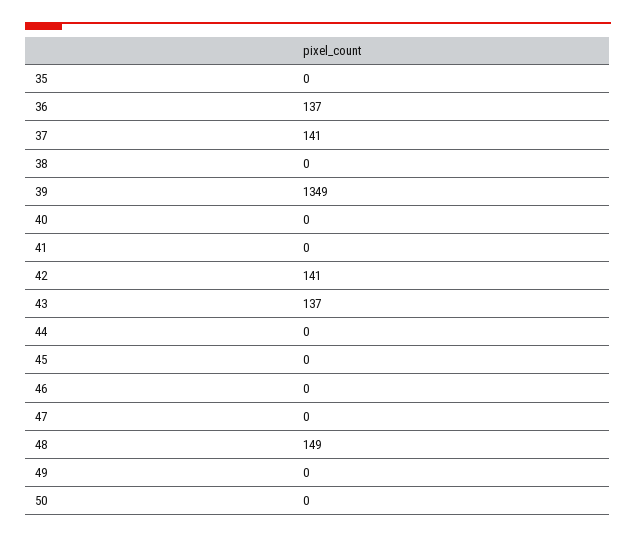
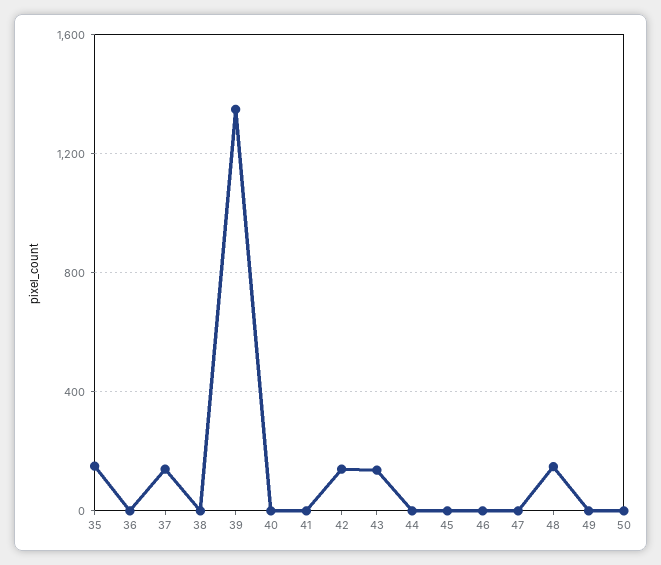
  {
-   "35": 0,
+   "35": 150,
-   "36": 137,
+   "36": 0,
    "37": 141,
    "38": 0,
    "39": 1349,
    "40": 0,
    "41": 0,
    "42": 141,
    "43": 137,
    "44": 0,
    "45": 0,
    "46": 0,
    "47": 0,
    "48": 149,
    "49": 0,
    "50": 0
  }

